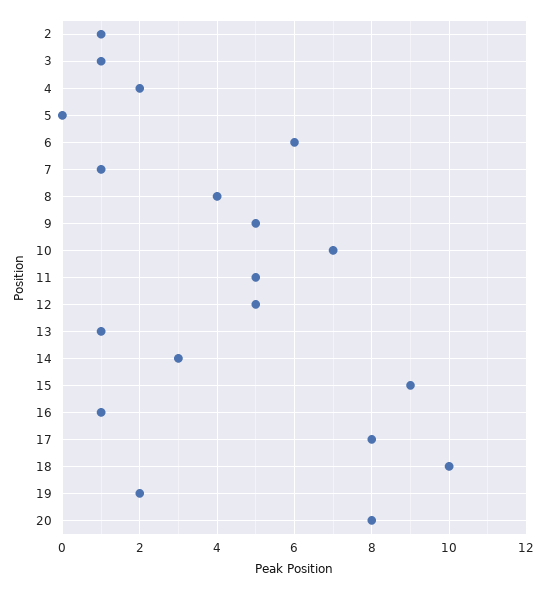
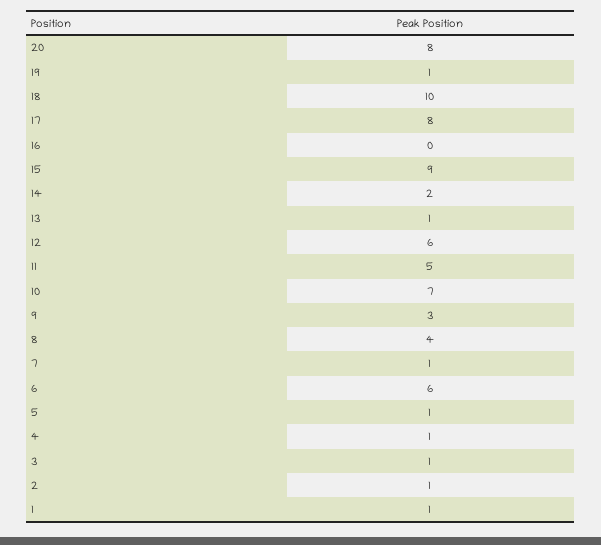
  {
    "2": 1,
    "3": 1,
-   "4": 2,
+   "4": 1,
-   "5": 0,
+   "5": 1,
    "6": 6,
    "7": 1,
    "8": 4,
-   "9": 5,
+   "9": 3,
    "10": 7,
    "11": 5,
-   "12": 5,
+   "12": 6,
    "13": 1,
-   "14": 3,
+   "14": 2,
    "15": 9,
-   "16": 1,
+   "16": 0,
    "17": 8,
    "18": 10,
-   "19": 2,
+   "19": 1,
-   "20": 8
+   "20": 8,
+   "1": 1
  }

